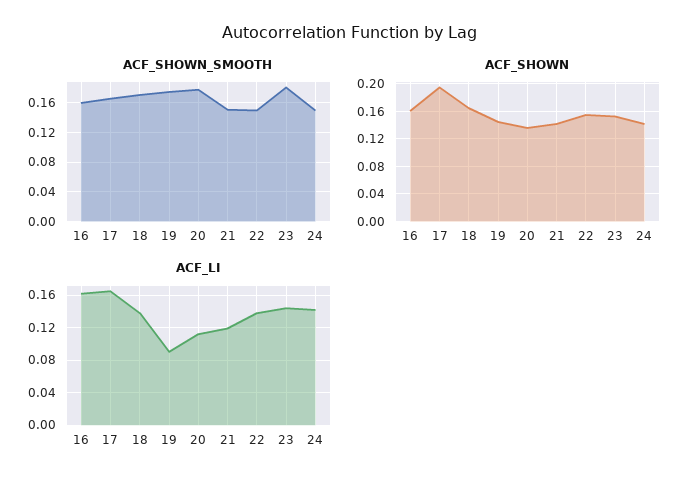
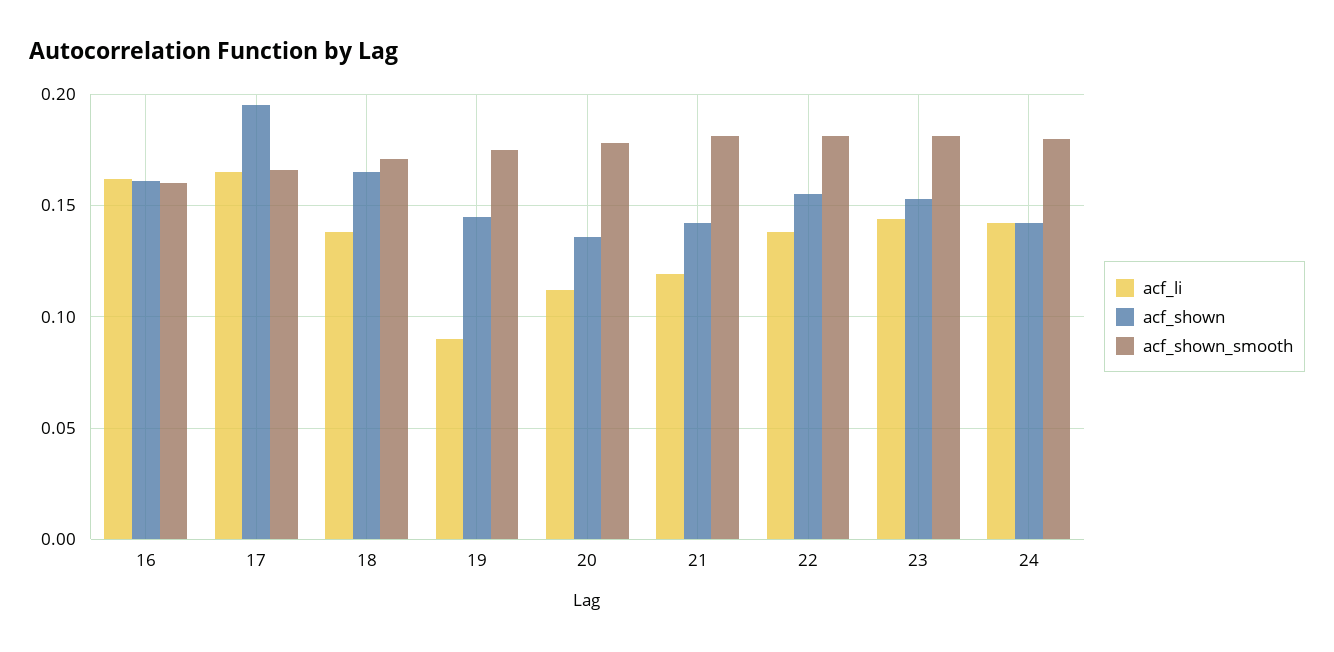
  {
    "ACF_SHOWN_SMOOTH": {
      "16": 0.16,
      "17": 0.165,
      "18": 0.17,
      "19": 0.175,
      "20": 0.18,
-     "21": 0.15,
+     "21": 0.18,
-     "22": 0.15,
+     "22": 0.18,
      "23": 0.18,
-     "24": 0.15
+     "24": 0.18
    },
    "ACF_SHOWN": {
      "16": 0.16,
      "17": 0.195,
      "18": 0.165,
      "19": 0.145,
      "20": 0.135,
      "21": 0.14,
      "22": 0.155,
      "23": 0.155,
      "24": 0.14
    },
    "ACF_LI": {
      "16": 0.16,
      "17": 0.165,
      "18": 0.14,
      "19": 0.09,
      "20": 0.11,
      "21": 0.12,
      "22": 0.14,
      "23": 0.145,
      "24": 0.14
    }
  }

